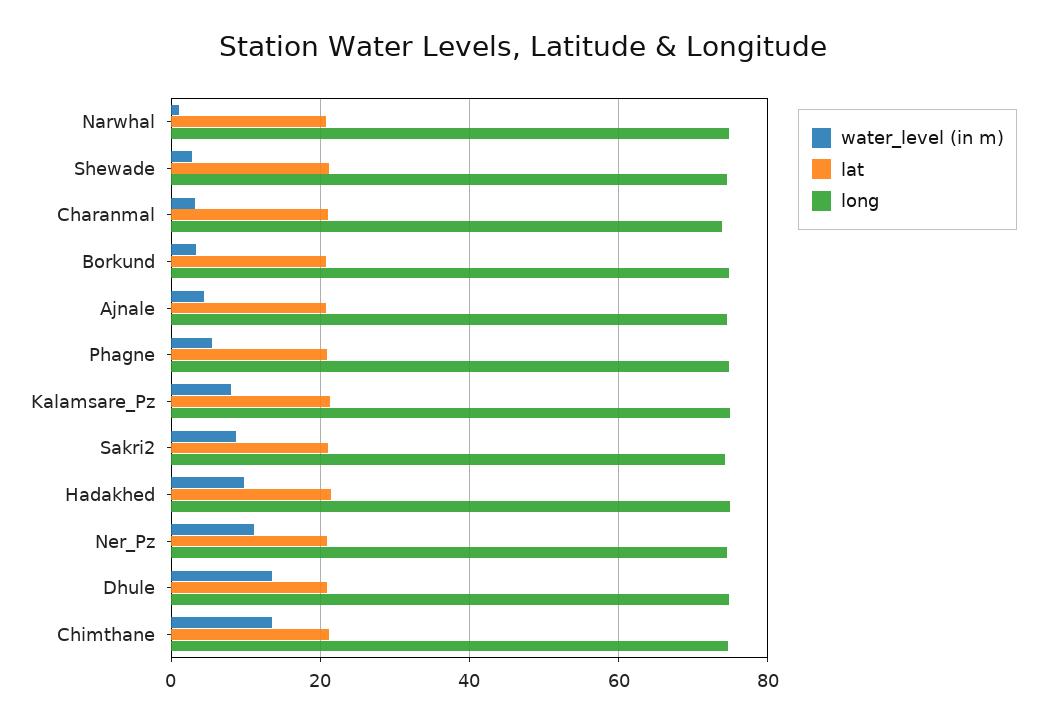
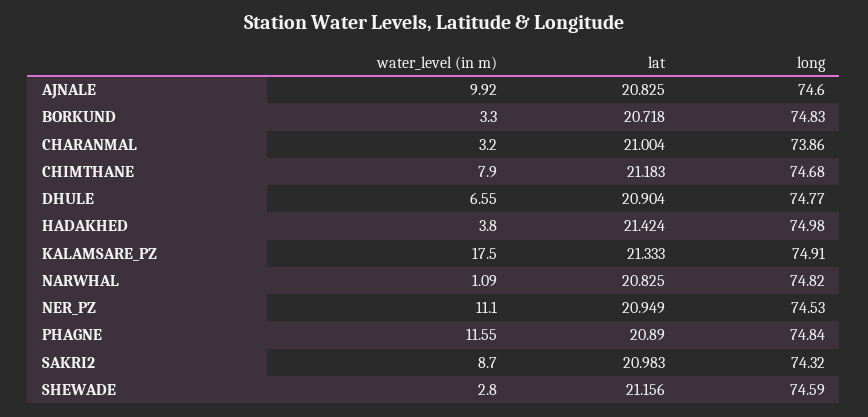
  {
    "water_level (in m)": {
      "Narwhal": 1.09,
      "Shewade": 2.8,
      "Charanmal": 3.2,
      "Borkund": 3.3,
-     "Ajnale": 4,
+     "Ajnale": 9.92,
-     "Phagne": 6,
+     "Phagne": 11.55,
-     "Kalamsare_Pz": 8,
+     "Kalamsare_Pz": 17.5,
      "Sakri2": 8.7,
-     "Hadakhed": 10,
+     "Hadakhed": 3.8,
      "Ner_Pz": 11.1,
-     "Dhule": 14,
+     "Dhule": 6.55,
-     "Chimthane": 14
+     "Chimthane": 7.9
    },
    "lat": {
      "Narwhal": 20.825,
      "Shewade": 21.156,
      "Charanmal": 21.004,
      "Borkund": 20.718,
      "Ajnale": 20.825,
      "Phagne": 20.89,
      "Kalamsare_Pz": 21.333,
      "Sakri2": 20.983,
      "Hadakhed": 21.424,
      "Ner_Pz": 20.949,
      "Dhule": 20.904,
      "Chimthane": 21.183
    },
    "long": {
      "Narwhal": 74.82,
      "Shewade": 74.59,
      "Charanmal": 73.86,
      "Borkund": 74.83,
      "Ajnale": 74.6,
      "Phagne": 74.84,
      "Kalamsare_Pz": 74.91,
      "Sakri2": 74.32,
      "Hadakhed": 74.98,
      "Ner_Pz": 74.53,
      "Dhule": 74.77,
      "Chimthane": 74.68
    }
  }

